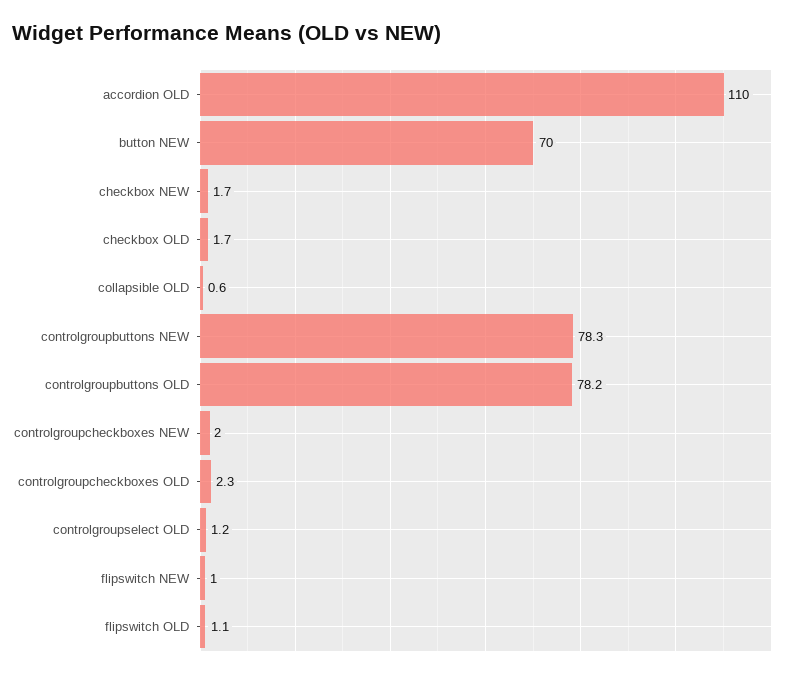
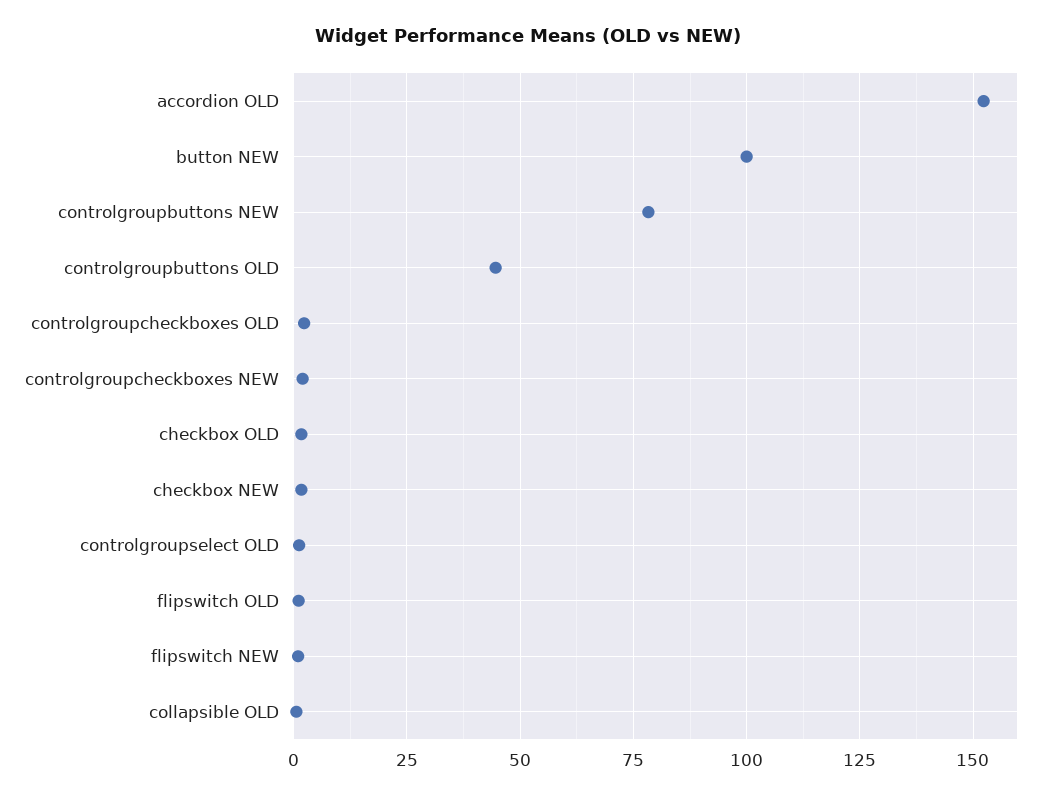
  {
-   "accordion OLD": 110,
+   "accordion OLD": 152.5,
-   "button NEW": 70,
+   "button NEW": 100,
    "checkbox NEW": 1.7,
    "checkbox OLD": 1.7,
    "collapsible OLD": 0.6,
    "controlgroupbuttons NEW": 78.3,
-   "controlgroupbuttons OLD": 78.2,
+   "controlgroupbuttons OLD": 45,
    "controlgroupcheckboxes NEW": 2,
    "controlgroupcheckboxes OLD": 2.3,
    "controlgroupselect OLD": 1.2,
    "flipswitch NEW": 1,
    "flipswitch OLD": 1.1
  }

